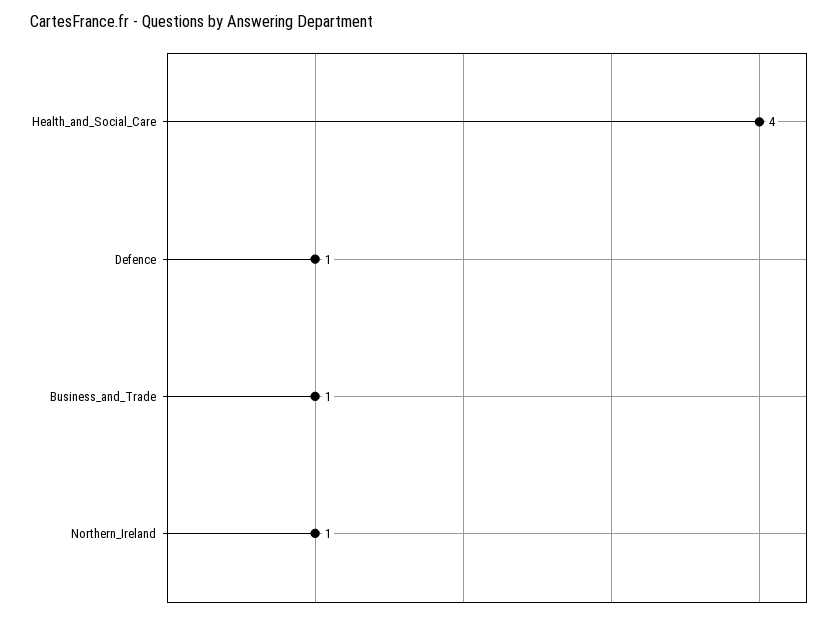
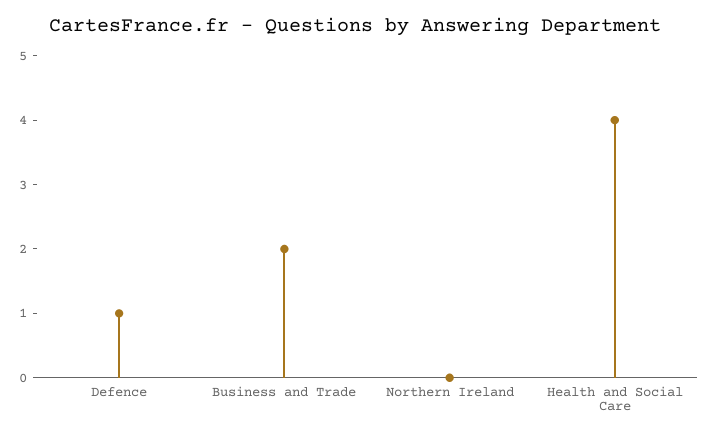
  {
    "Health_and_Social_Care": 4,
    "Defence": 1,
-   "Business_and_Trade": 1,
+   "Business_and_Trade": 2,
-   "Northern_Ireland": 1
+   "Northern_Ireland": 0
  }

